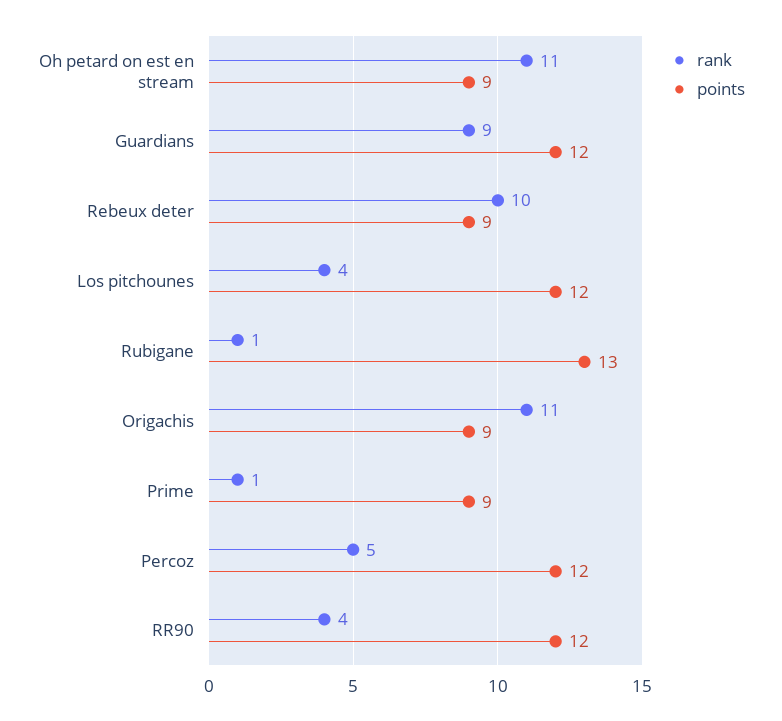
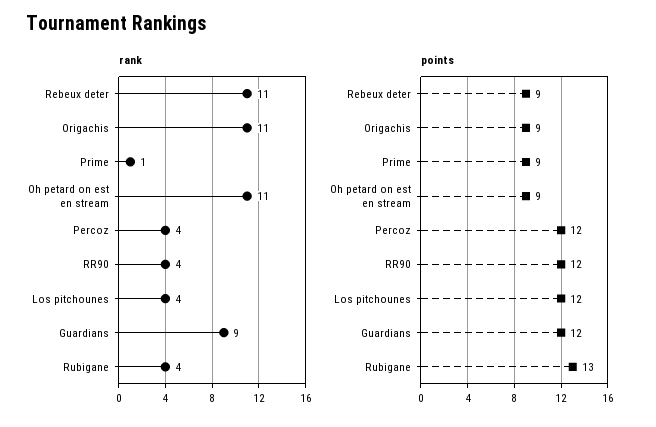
  {
    "rank": {
      "Oh petard on est en stream": 11,
      "Guardians": 9,
-     "Rebeux deter": 10,
+     "Rebeux deter": 11,
      "Los pitchounes": 4,
-     "Rubigane": 1,
+     "Rubigane": 4,
      "Origachis": 11,
      "Prime": 1,
-     "Percoz": 5,
+     "Percoz": 4,
      "RR90": 4
    },
    "points": {
      "Oh petard on est en stream": 9,
      "Guardians": 12,
      "Rebeux deter": 9,
      "Los pitchounes": 12,
      "Rubigane": 13,
      "Origachis": 9,
      "Prime": 9,
      "Percoz": 12,
      "RR90": 12
    }
  }

